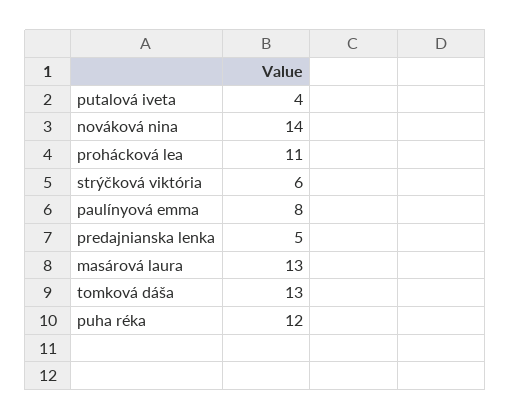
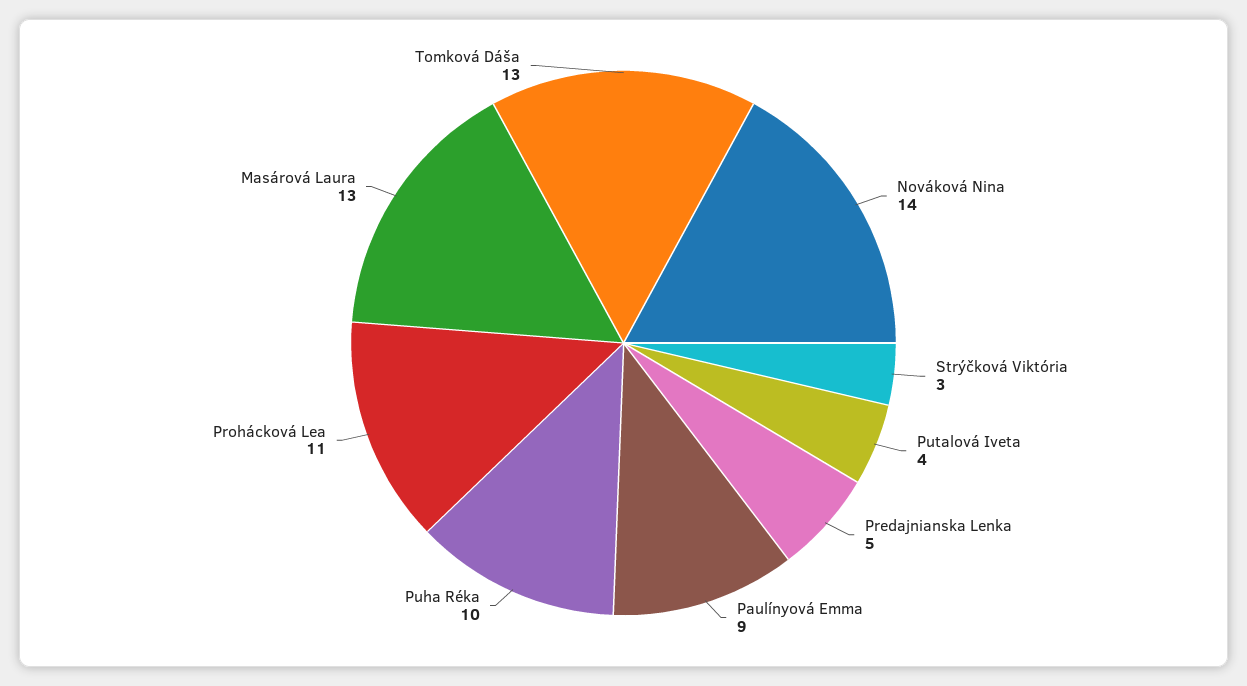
  {
    "putalová iveta": 4,
    "nováková nina": 14,
    "prohácková lea": 11,
-   "strýčková viktória": 6,
+   "strýčková viktória": 3,
-   "paulínyová emma": 8,
+   "paulínyová emma": 9,
    "predajnianska lenka": 5,
    "masárová laura": 13,
    "tomková dáša": 13,
-   "puha réka": 12
+   "puha réka": 10
  }

